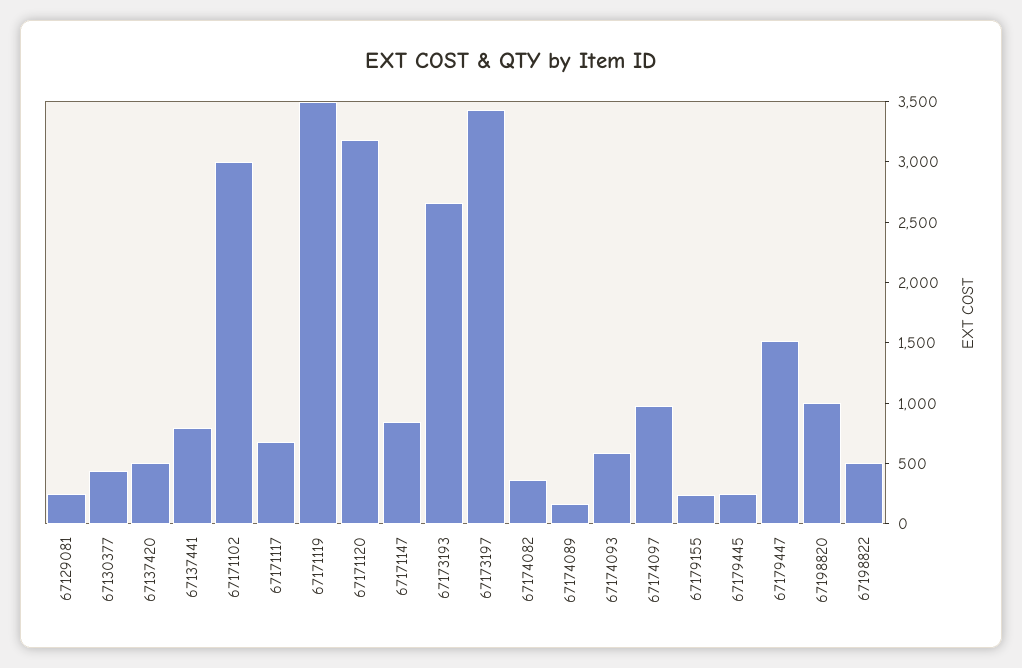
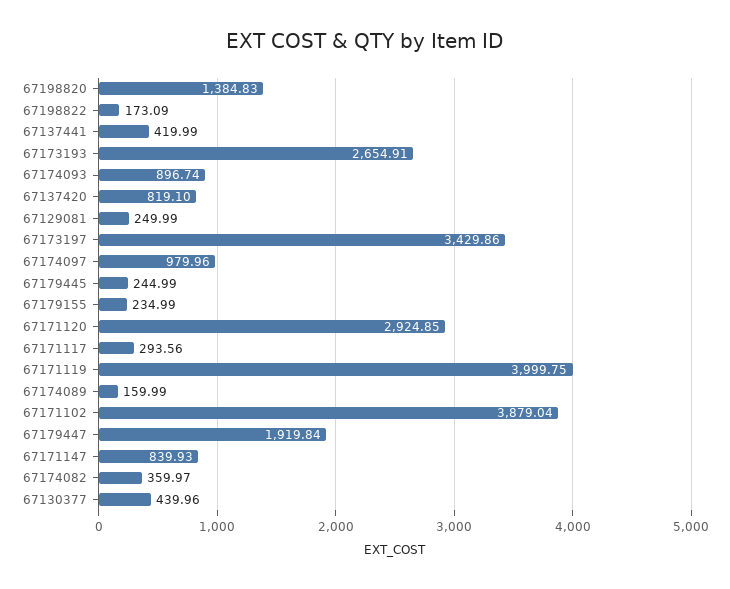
  {
    "67129081": 249.99,
    "67130377": 439.96,
-   "67137420": 500,
+   "67137420": 819.1,
-   "67137441": 800,
+   "67137441": 419.99,
-   "67171102": 3000,
+   "67171102": 3879.04,
-   "67171117": 700,
+   "67171117": 293.56,
-   "67171119": 3500,
+   "67171119": 3999.75,
-   "67171120": 3200,
+   "67171120": 2924.85,
    "67171147": 839.93,
    "67173193": 2654.91,
    "67173197": 3429.86,
    "67174082": 359.97,
    "67174089": 159.99,
-   "67174093": 600,
+   "67174093": 896.74,
    "67174097": 979.96,
    "67179155": 234.99,
    "67179445": 244.99,
-   "67179447": 1500,
+   "67179447": 1919.84,
-   "67198820": 1000,
+   "67198820": 1384.83,
-   "67198822": 500
+   "67198822": 173.09
  }

